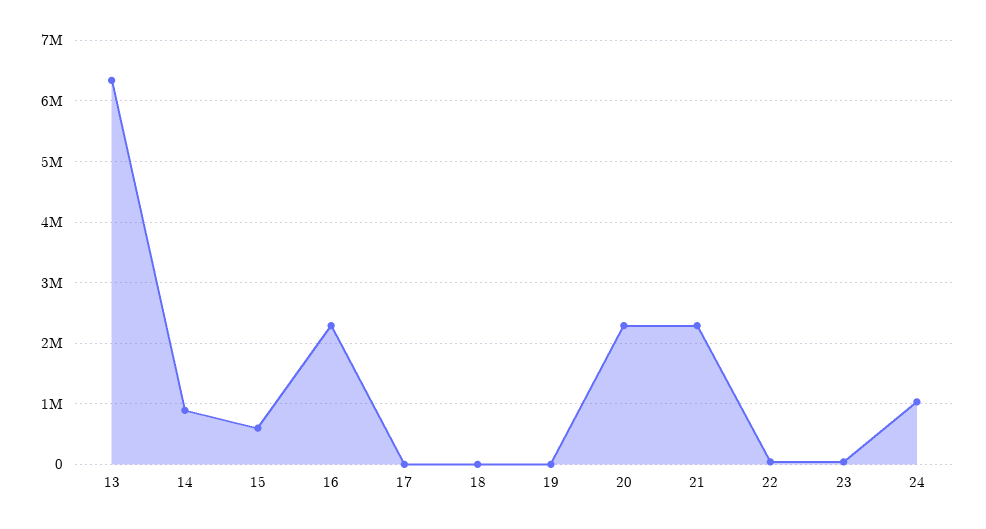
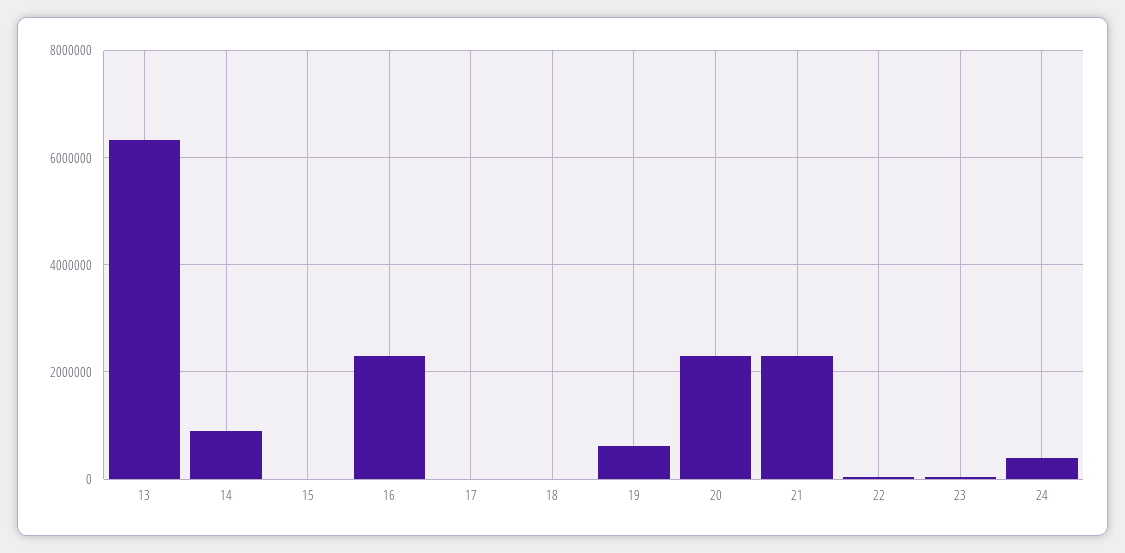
  {
    "13": 6300000,
    "14": 900000,
-   "15": 600000,
+   "15": 0,
    "16": 2300000,
    "17": 0,
    "18": 0,
-   "19": 0,
+   "19": 600000,
    "20": 2300000,
    "21": 2300000,
    "22": 0,
    "23": 0,
-   "24": 1000000
+   "24": 400000
  }

